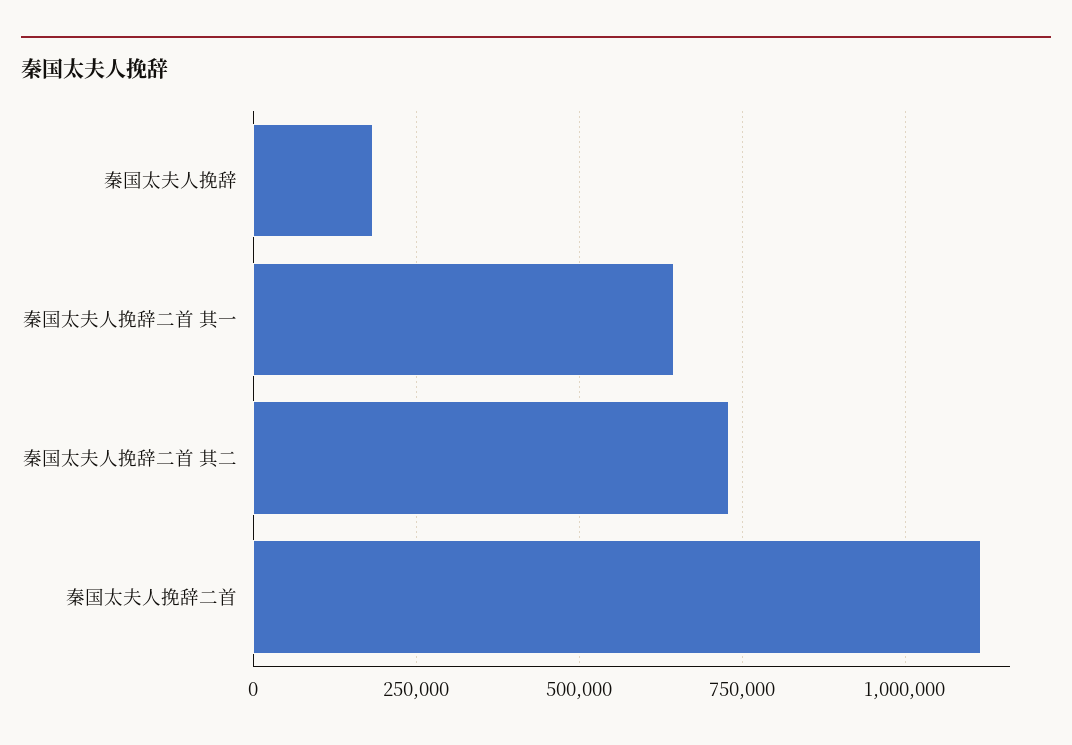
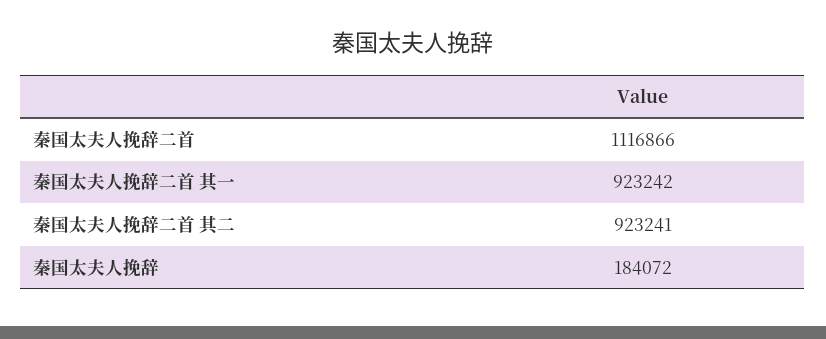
  {
    "秦国太夫人挽辞": 184072,
-   "秦国太夫人挽辞二首 其一": 650000,
+   "秦国太夫人挽辞二首 其一": 923242,
-   "秦国太夫人挽辞二首 其二": 725000,
+   "秦国太夫人挽辞二首 其二": 923241,
    "秦国太夫人挽辞二首": 1116866
  }

